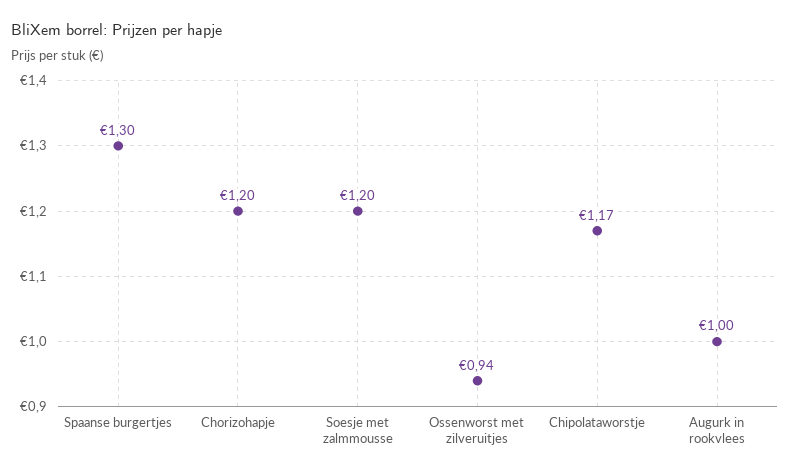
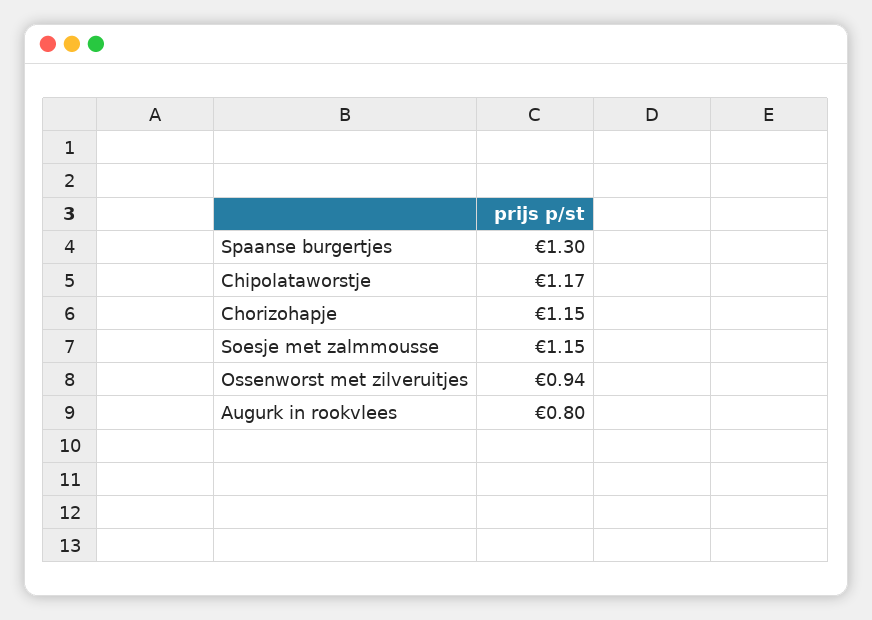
  {
    "Spaanse burgertjes": 1.3,
-   "Chorizohapje": 1.2,
+   "Chorizohapje": 1.15,
-   "Soesje met zalmmousse": 1.2,
+   "Soesje met zalmmousse": 1.15,
    "Ossenworst met zilveruitjes": 0.94,
    "Chipolataworstje": 1.17,
-   "Augurk in rookvlees": 1
+   "Augurk in rookvlees": 0.8
  }

